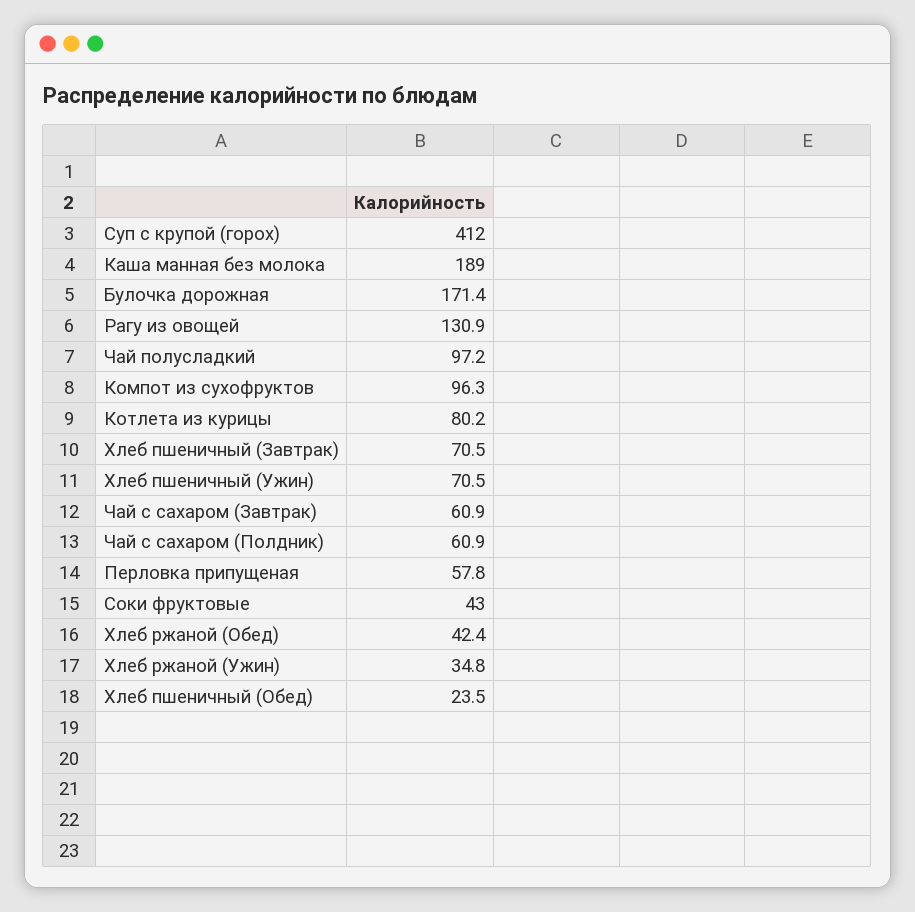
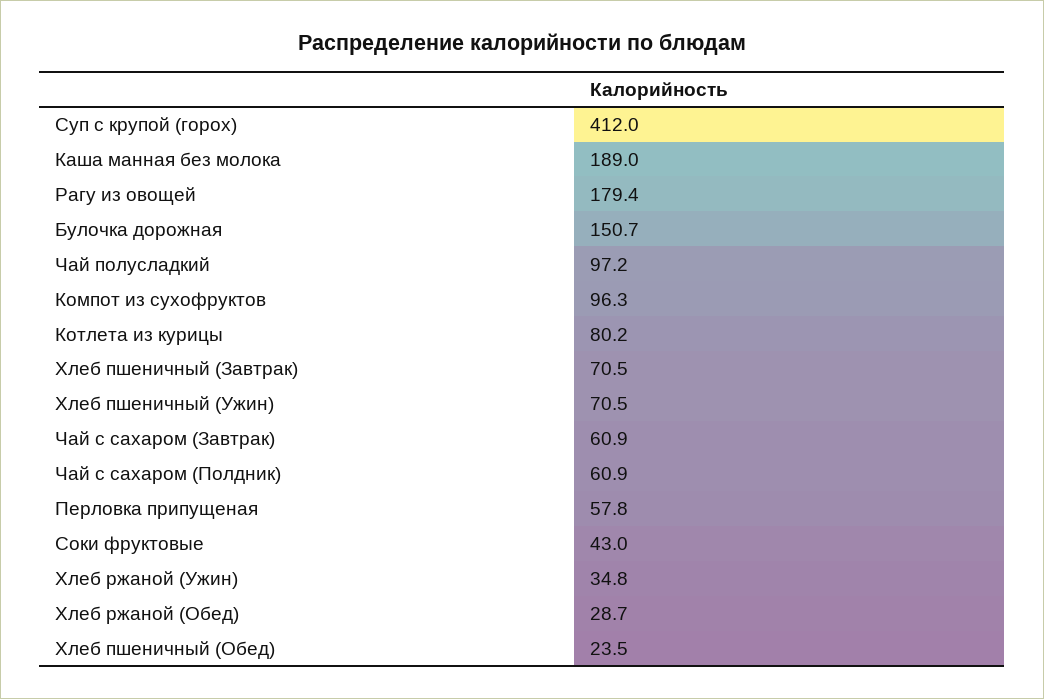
  {
    "Суп с крупой (горох)": 412,
    "Каша манная без молока": 189,
-   "Булочка дорожная": 171.4,
+   "Булочка дорожная": 150.7,
-   "Рагу из овощей": 130.9,
+   "Рагу из овощей": 179.4,
    "Чай полусладкий": 97.2,
    "Компот из сухофруктов": 96.3,
    "Котлета из курицы": 80.2,
    "Хлеб пшеничный (Завтрак)": 70.5,
    "Хлеб пшеничный (Ужин)": 70.5,
    "Чай с сахаром (Завтрак)": 60.9,
    "Чай с сахаром (Полдник)": 60.9,
    "Перловка припущеная": 57.8,
    "Соки фруктовые": 43,
-   "Хлеб ржаной (Обед)": 42.4,
+   "Хлеб ржаной (Обед)": 28.7,
    "Хлеб ржаной (Ужин)": 34.8,
    "Хлеб пшеничный (Обед)": 23.5
  }

